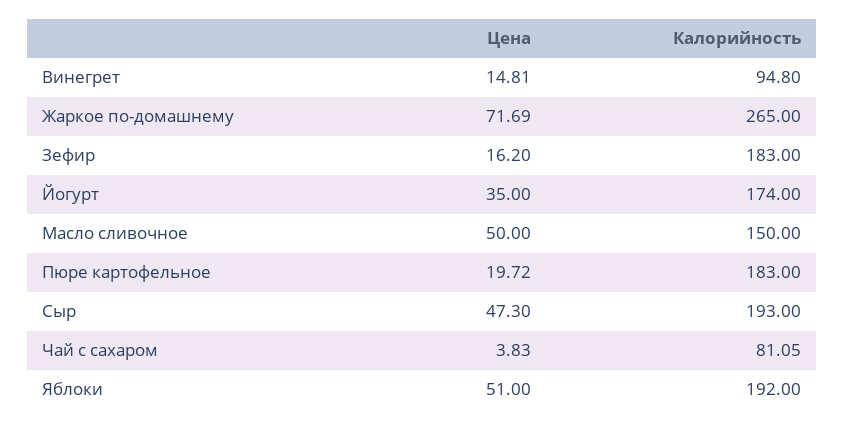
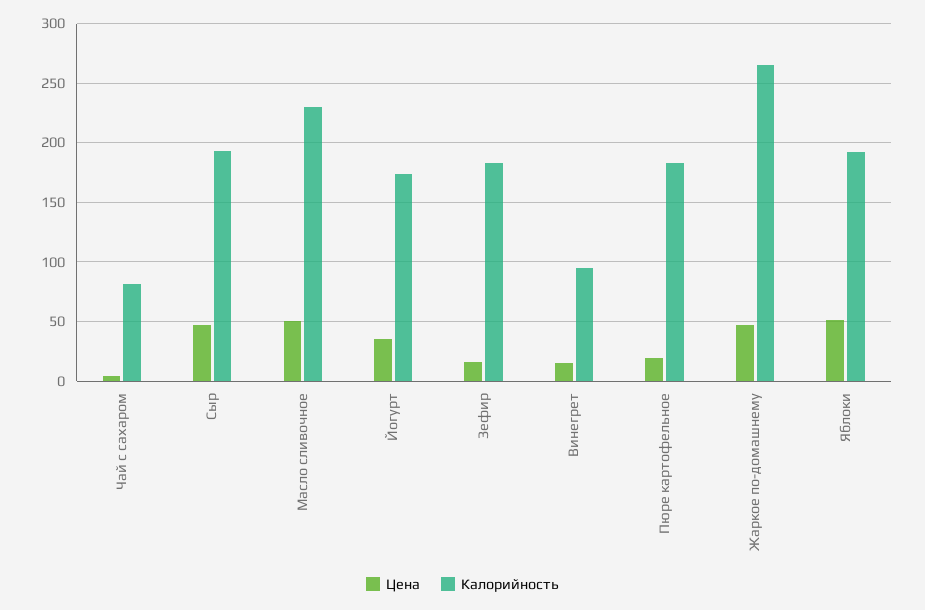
  {
    "Цена": {
      "Винегрет": 14.81,
-     "Жаркое по-домашнему": 71.69,
+     "Жаркое по-домашнему": 50,
      "Зефир": 16.2,
      "Йогурт": 35,
      "Масло сливочное": 50,
      "Пюре картофельное": 19.72,
      "Сыр": 47.3,
      "Чай с сахаром": 3.83,
      "Яблоки": 51
    },
    "Калорийность": {
      "Винегрет": 94.8,
      "Жаркое по-домашнему": 265,
      "Зефир": 183,
      "Йогурт": 174,
-     "Масло сливочное": 150,
+     "Масло сливочное": 230,
      "Пюре картофельное": 183,
      "Сыр": 193,
      "Чай с сахаром": 81.05,
      "Яблоки": 192
    }
  }

